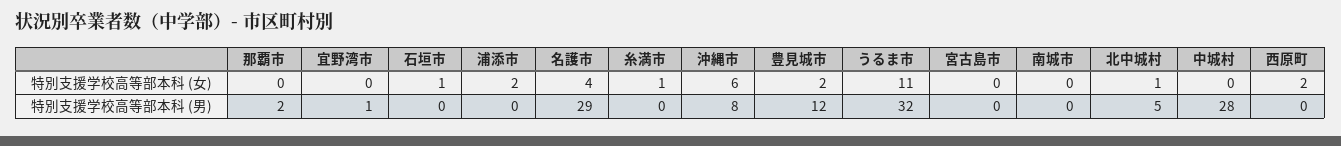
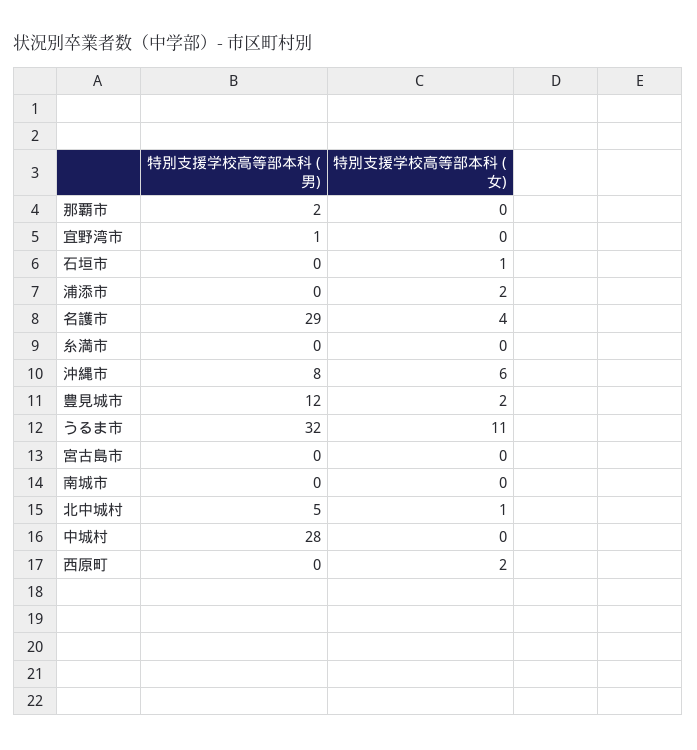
  {
    "那覇市": {
      "特別支援学校高等部本科 (女)": 0,
      "特別支援学校高等部本科 (男)": 2
    },
    "宜野湾市": {
      "特別支援学校高等部本科 (女)": 0,
      "特別支援学校高等部本科 (男)": 1
    },
    "石垣市": {
      "特別支援学校高等部本科 (女)": 1,
      "特別支援学校高等部本科 (男)": 0
    },
    "浦添市": {
      "特別支援学校高等部本科 (女)": 2,
      "特別支援学校高等部本科 (男)": 0
    },
    "名護市": {
      "特別支援学校高等部本科 (女)": 4,
      "特別支援学校高等部本科 (男)": 29
    },
    "糸満市": {
-     "特別支援学校高等部本科 (女)": 1,
+     "特別支援学校高等部本科 (女)": 0,
      "特別支援学校高等部本科 (男)": 0
    },
    "沖縄市": {
      "特別支援学校高等部本科 (女)": 6,
      "特別支援学校高等部本科 (男)": 8
    },
    "豊見城市": {
      "特別支援学校高等部本科 (女)": 2,
      "特別支援学校高等部本科 (男)": 12
    },
    "うるま市": {
      "特別支援学校高等部本科 (女)": 11,
      "特別支援学校高等部本科 (男)": 32
    },
    "宮古島市": {
      "特別支援学校高等部本科 (女)": 0,
      "特別支援学校高等部本科 (男)": 0
    },
    "南城市": {
      "特別支援学校高等部本科 (女)": 0,
      "特別支援学校高等部本科 (男)": 0
    },
    "北中城村": {
      "特別支援学校高等部本科 (女)": 1,
      "特別支援学校高等部本科 (男)": 5
    },
    "中城村": {
      "特別支援学校高等部本科 (女)": 0,
      "特別支援学校高等部本科 (男)": 28
    },
    "西原町": {
      "特別支援学校高等部本科 (女)": 2,
      "特別支援学校高等部本科 (男)": 0
    }
  }

